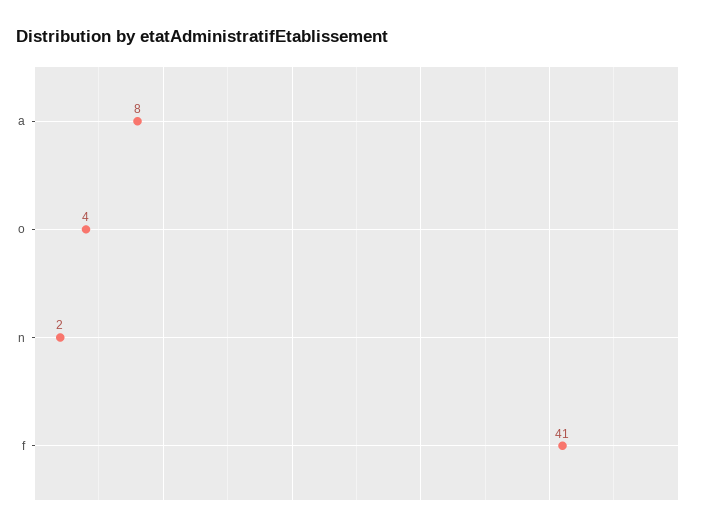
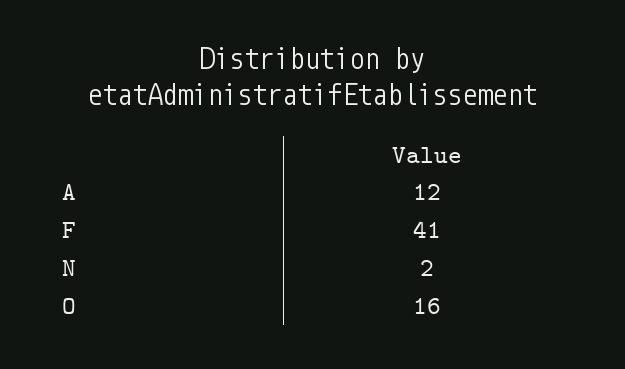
  {
-   "a": 8,
+   "a": 12,
-   "o": 4,
+   "o": 16,
    "n": 2,
    "f": 41
  }

